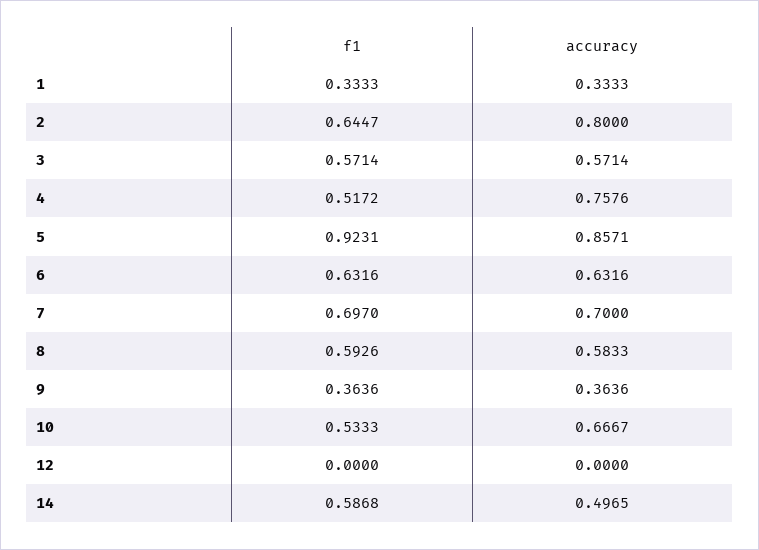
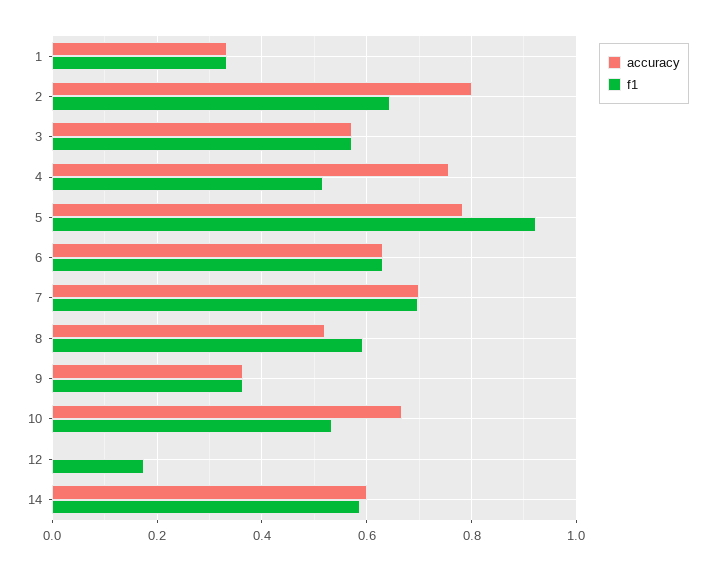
  {
    "f1": {
      "1": 0.3333,
      "2": 0.6447,
      "3": 0.5714,
      "4": 0.5172,
      "5": 0.9231,
      "6": 0.6316,
      "7": 0.697,
      "8": 0.5926,
      "9": 0.3636,
      "10": 0.5333,
-     "12": 0,
+     "12": 0.18,
      "14": 0.5868
    },
    "accuracy": {
      "1": 0.3333,
      "2": 0.8,
      "3": 0.5714,
      "4": 0.7576,
-     "5": 0.8571,
+     "5": 0.78,
      "6": 0.6316,
      "7": 0.7,
-     "8": 0.5833,
+     "8": 0.52,
      "9": 0.3636,
      "10": 0.6667,
      "12": 0,
-     "14": 0.4965
+     "14": 0.6
    }
  }

